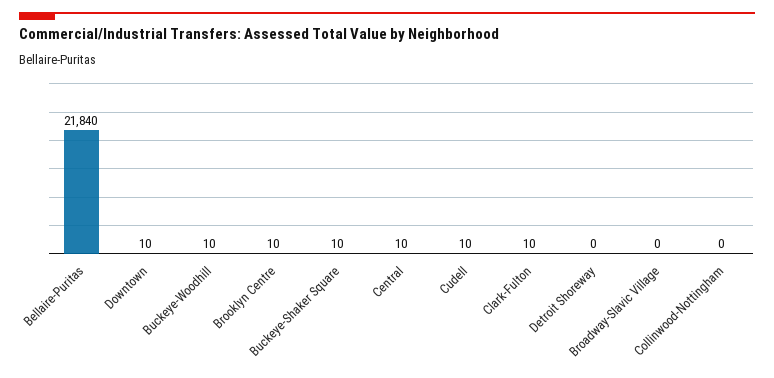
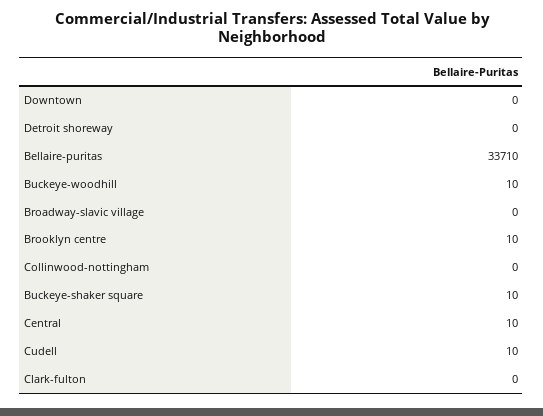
  {
-   "Bellaire-Puritas": 21840,
+   "Bellaire-Puritas": 33710,
-   "Downtown": 10,
+   "Downtown": 0,
    "Buckeye-Woodhill": 10,
    "Brooklyn Centre": 10,
    "Buckeye-Shaker Square": 10,
    "Central": 10,
    "Cudell": 10,
-   "Clark-Fulton": 10,
+   "Clark-Fulton": 0,
    "Detroit Shoreway": 0,
    "Broadway-Slavic Village": 0,
    "Collinwood-Nottingham": 0
  }

